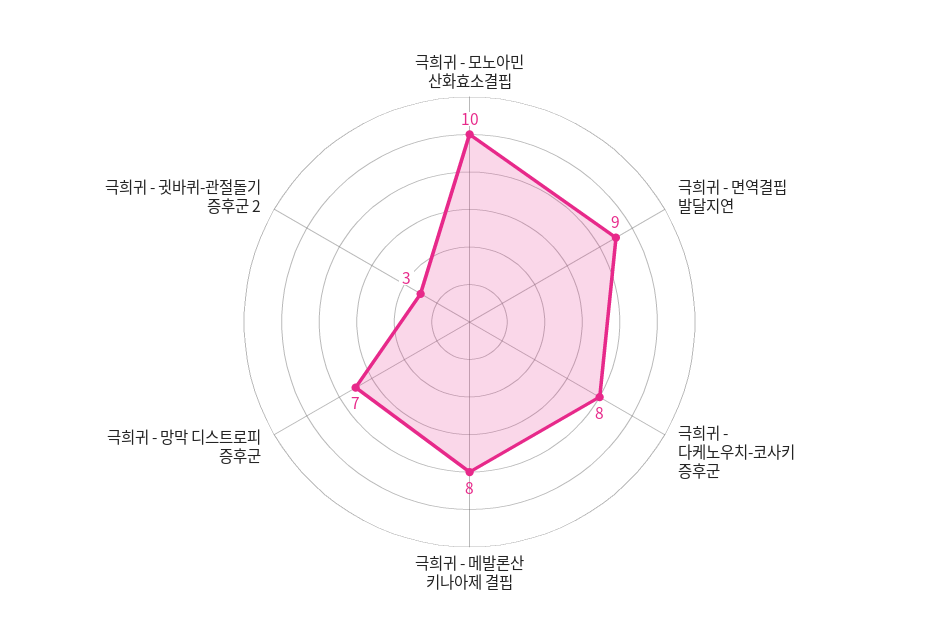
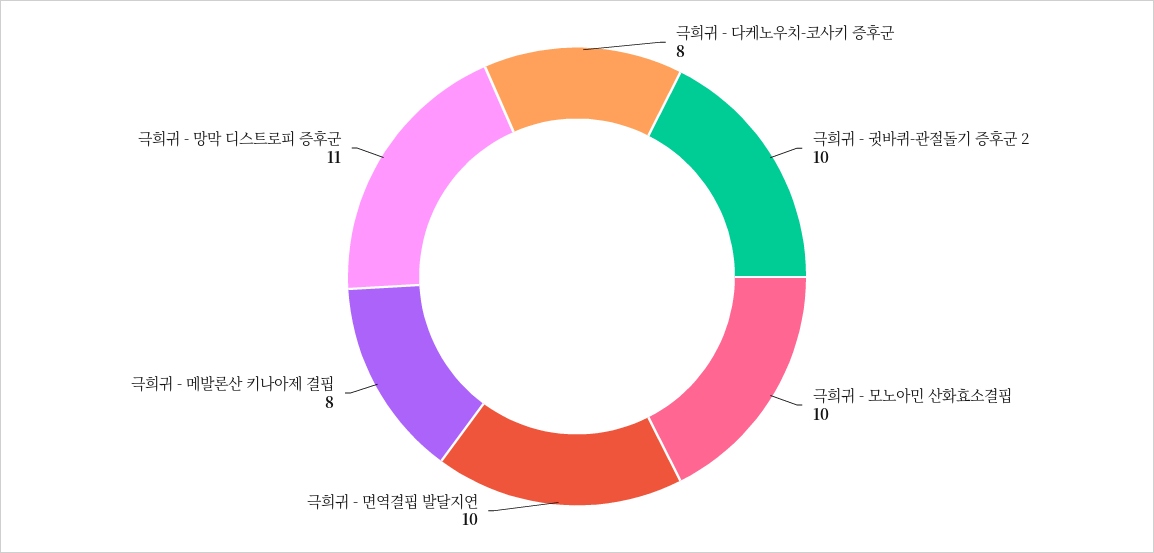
  {
    "극희귀 - 모노아민 산화효소결핍": 10,
-   "극희귀 - 면역결핍 발달지연": 9,
+   "극희귀 - 면역결핍 발달지연": 10,
    "극희귀 - 다케노우치-코사키 증후군": 8,
    "극희귀 - 메발론산 키나아제 결핍": 8,
-   "극희귀 - 망막 디스트로피 증후군": 7,
+   "극희귀 - 망막 디스트로피 증후군": 11,
-   "극희귀 - 귓바퀴-관절돌기 증후군 2": 3
+   "극희귀 - 귓바퀴-관절돌기 증후군 2": 10
  }

